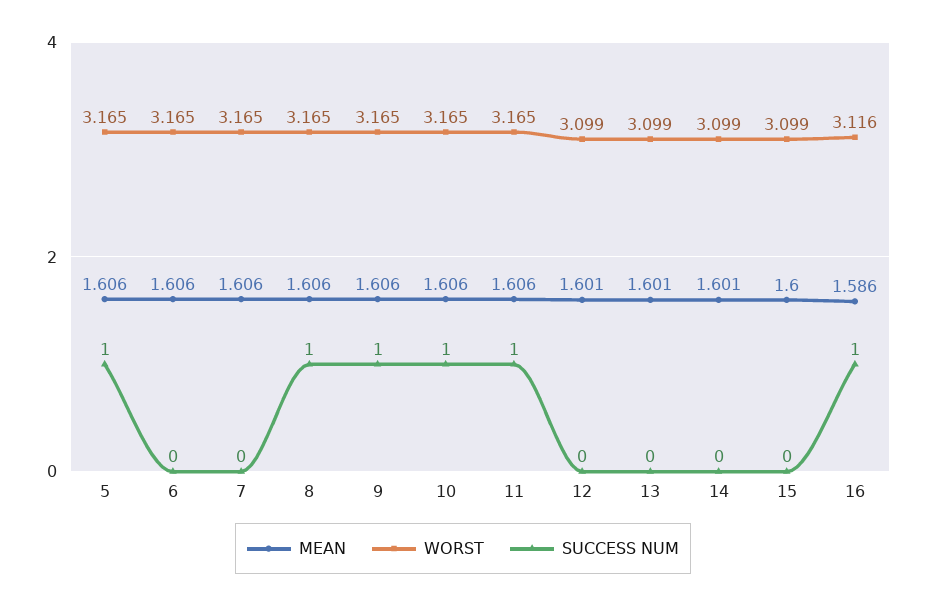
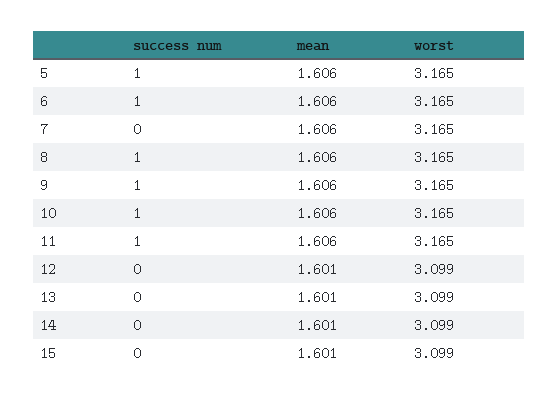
  {
    "MEAN": {
      "5": 1.606,
      "6": 1.606,
      "7": 1.606,
      "8": 1.606,
      "9": 1.606,
      "10": 1.606,
      "11": 1.606,
      "12": 1.601,
      "13": 1.601,
      "14": 1.601,
-     "15": 1.6,
+     "15": 1.601
-     "16": 1.586
    },
    "WORST": {
      "5": 3.165,
      "6": 3.165,
      "7": 3.165,
      "8": 3.165,
      "9": 3.165,
      "10": 3.165,
      "11": 3.165,
      "12": 3.099,
      "13": 3.099,
      "14": 3.099,
-     "15": 3.099,
+     "15": 3.099
-     "16": 3.116
    },
    "SUCCESS NUM": {
      "5": 1,
-     "6": 0,
+     "6": 1,
      "7": 0,
      "8": 1,
      "9": 1,
      "10": 1,
      "11": 1,
      "12": 0,
      "13": 0,
      "14": 0,
-     "15": 0,
+     "15": 0
-     "16": 1
    }
  }

